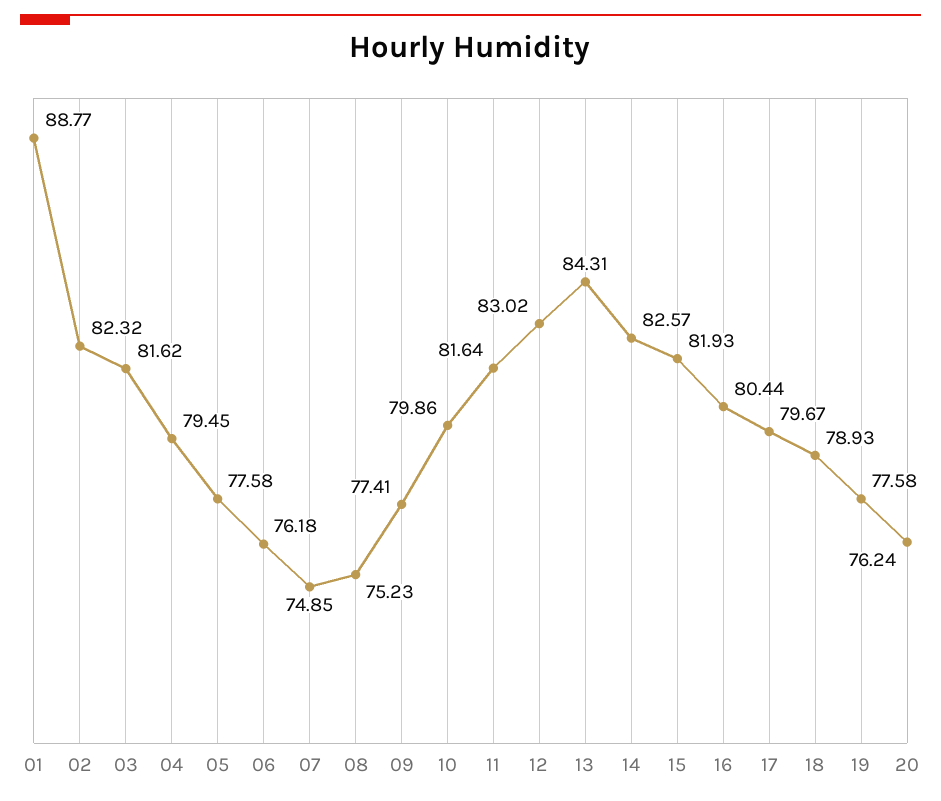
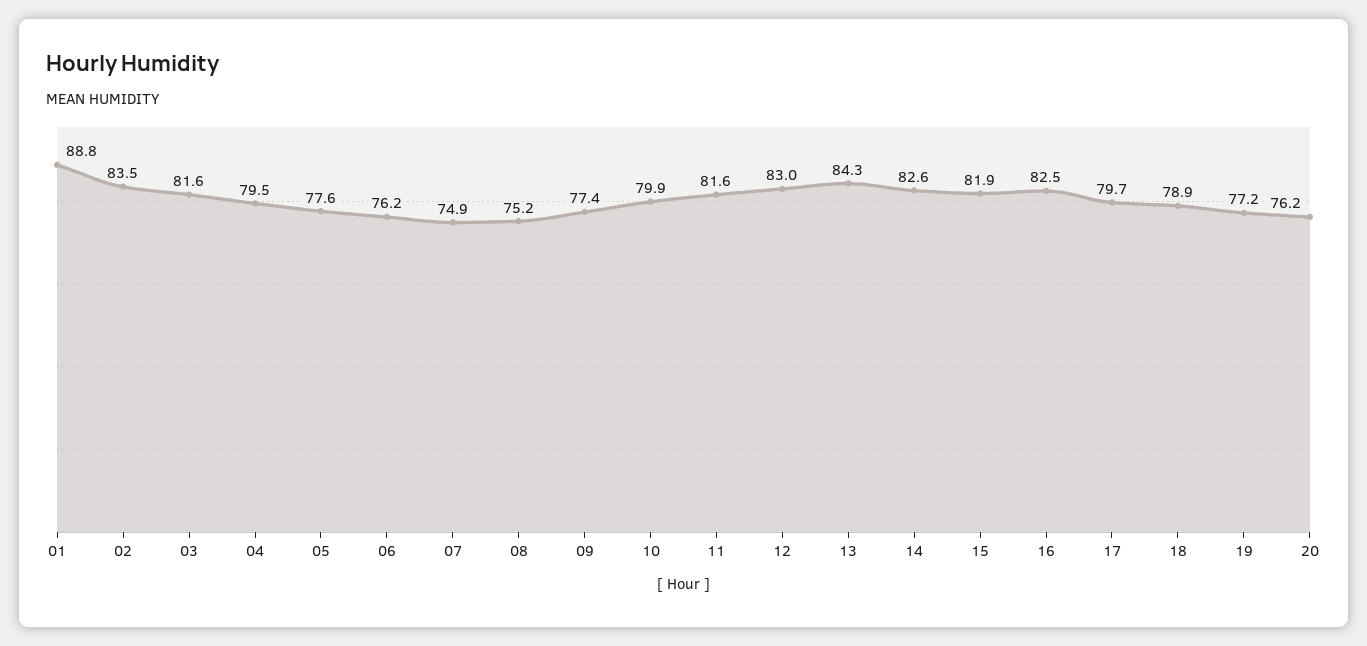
  {
    "01": 88.77,
-   "02": 82.32,
+   "02": 83.5,
    "03": 81.62,
    "04": 79.45,
    "05": 77.58,
    "06": 76.18,
    "07": 74.85,
    "08": 75.23,
    "09": 77.41,
    "10": 79.86,
    "11": 81.64,
    "12": 83.02,
    "13": 84.31,
    "14": 82.57,
    "15": 81.93,
-   "16": 80.44,
+   "16": 82.5,
    "17": 79.67,
    "18": 78.93,
-   "19": 77.58,
+   "19": 77.2,
    "20": 76.24
  }

